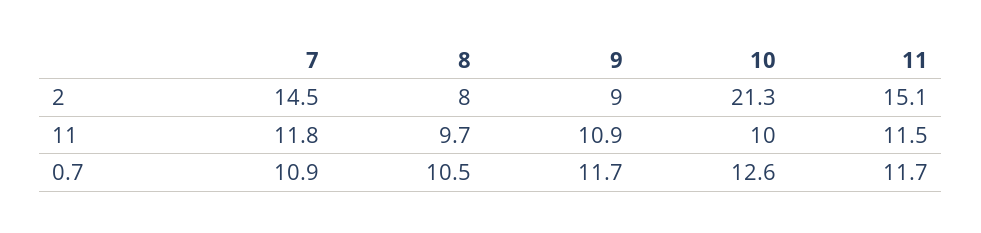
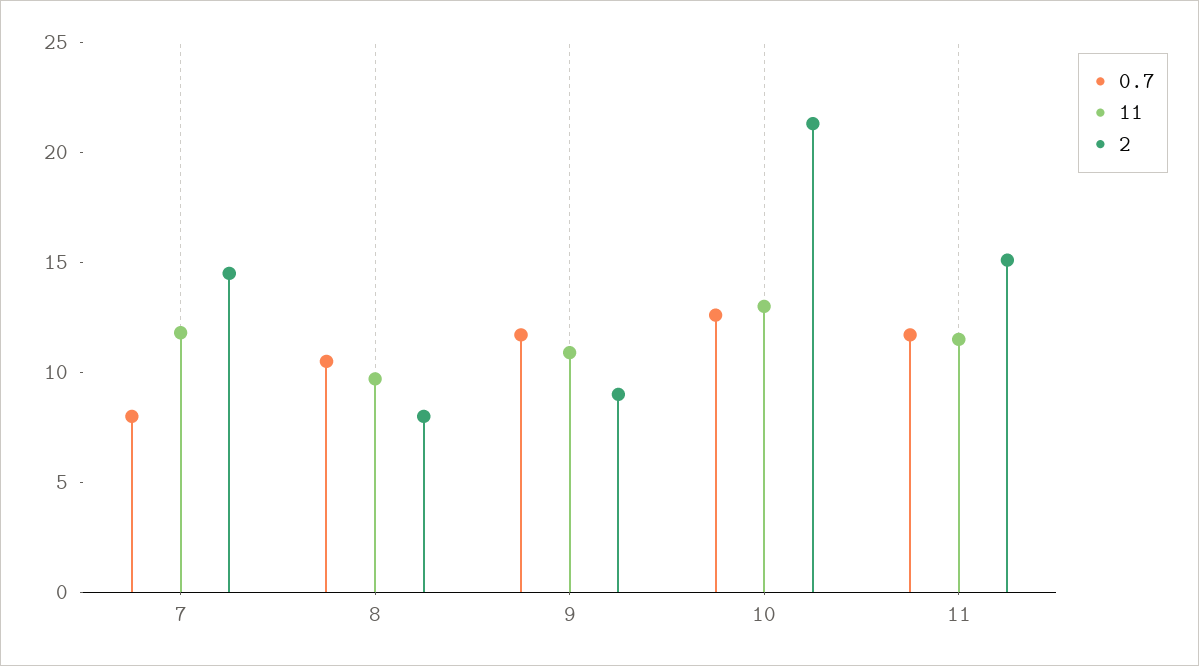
  {
    "2": {
      "7": 14.5,
      "8": 8,
      "9": 9,
      "10": 21.3,
      "11": 15.1
    },
    "11": {
      "7": 11.8,
      "8": 9.7,
      "9": 10.9,
-     "10": 10,
+     "10": 13,
      "11": 11.5
    },
    "0.7": {
-     "7": 10.9,
+     "7": 8,
      "8": 10.5,
      "9": 11.7,
      "10": 12.6,
      "11": 11.7
    }
  }

